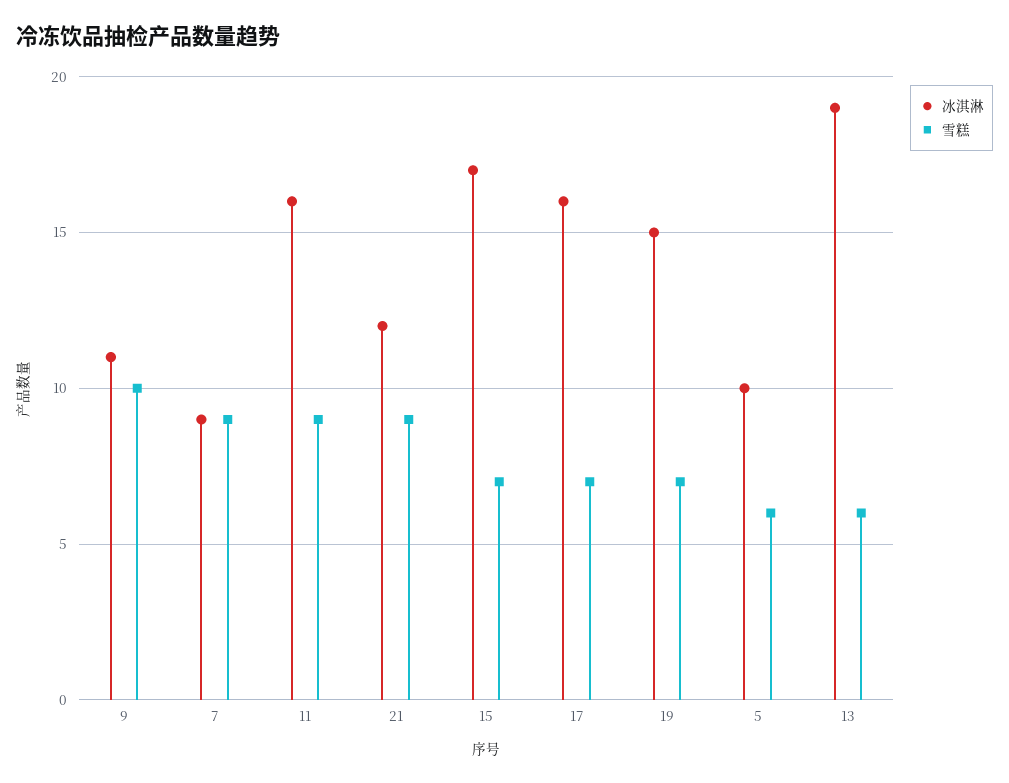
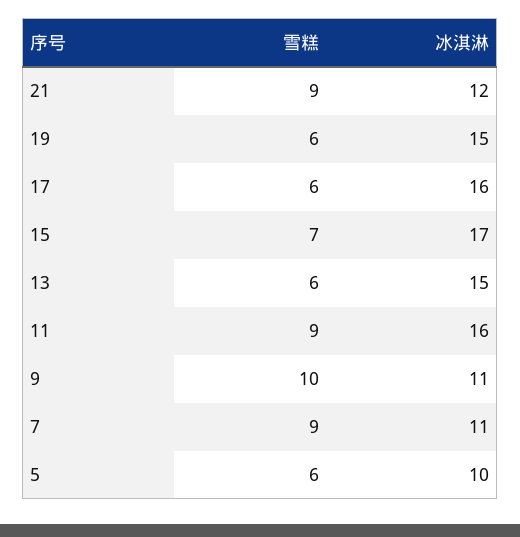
  {
    "冰淇淋": {
      "9": 11,
-     "7": 9,
+     "7": 11,
      "11": 16,
      "21": 12,
      "15": 17,
      "17": 16,
      "19": 15,
      "5": 10,
-     "13": 19
+     "13": 15
    },
    "雪糕": {
      "9": 10,
      "7": 9,
      "11": 9,
      "21": 9,
      "15": 7,
-     "17": 7,
+     "17": 6,
-     "19": 7,
+     "19": 6,
      "5": 6,
      "13": 6
    }
  }

